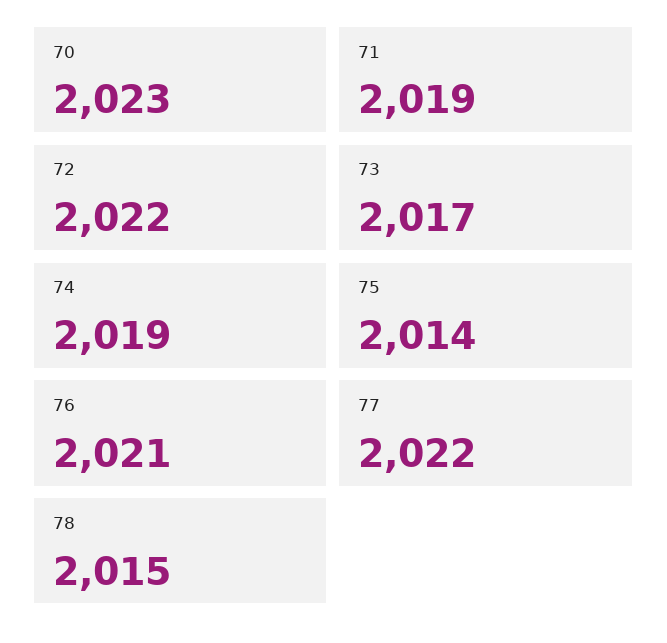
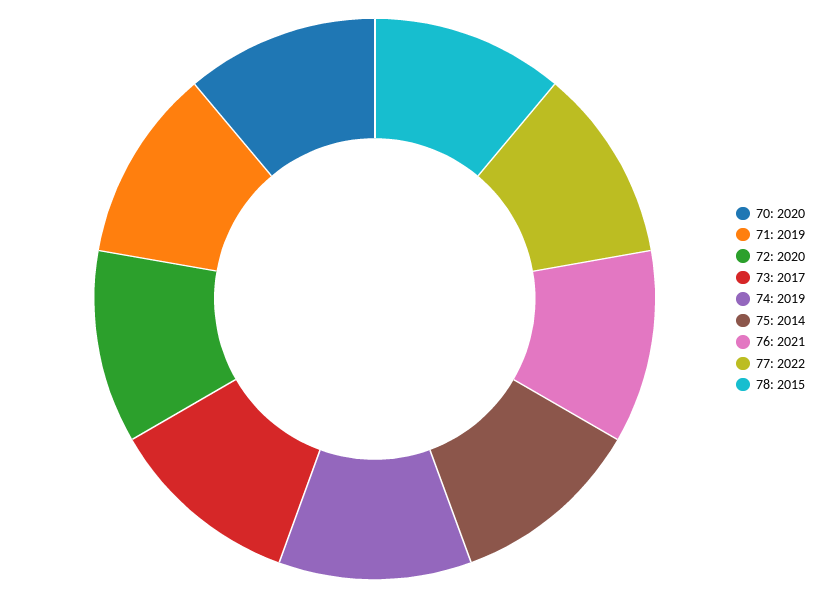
  {
-   "70": 2023,
+   "70": 2020,
    "71": 2019,
-   "72": 2022,
+   "72": 2020,
    "73": 2017,
    "74": 2019,
    "75": 2014,
    "76": 2021,
    "77": 2022,
    "78": 2015
  }

